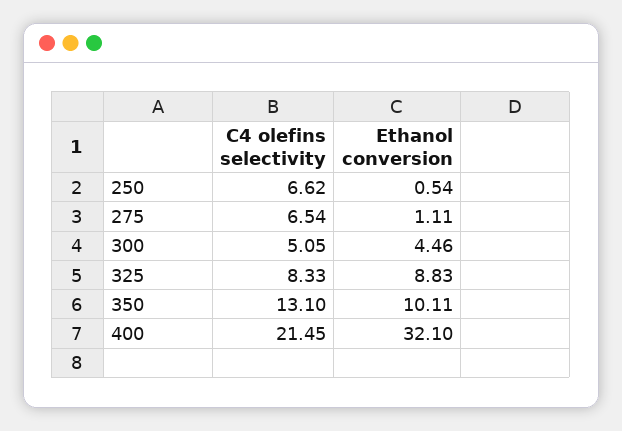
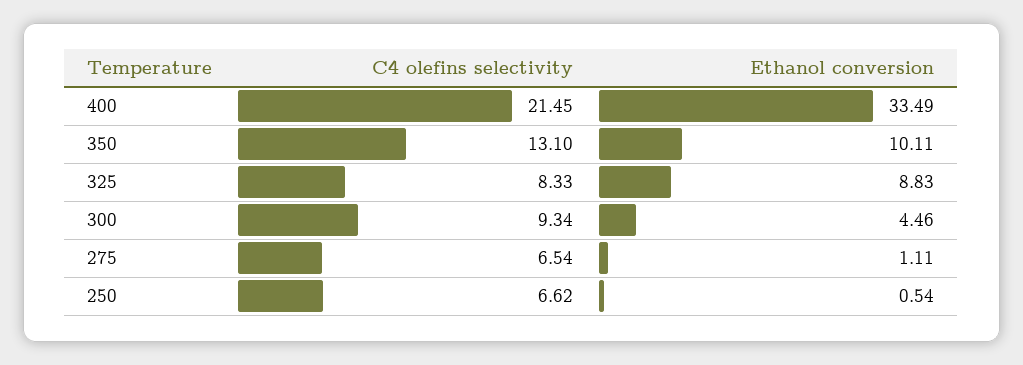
  {
    "C4 olefins selectivity": {
      "250": 6.62,
      "275": 6.54,
-     "300": 5.05,
+     "300": 9.34,
      "325": 8.33,
      "350": 13.1,
      "400": 21.45
    },
    "Ethanol conversion": {
      "250": 0.54,
      "275": 1.11,
      "300": 4.46,
      "325": 8.83,
      "350": 10.11,
-     "400": 32.1
+     "400": 33.49
    }
  }

